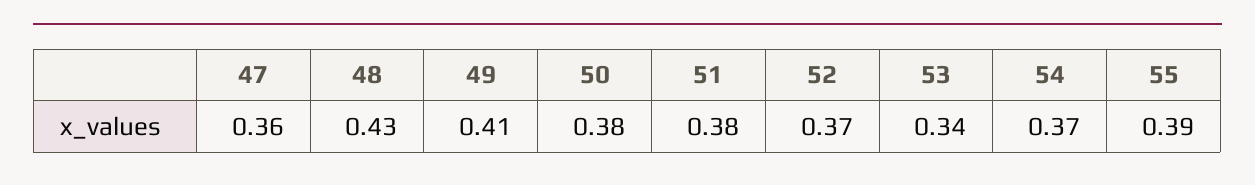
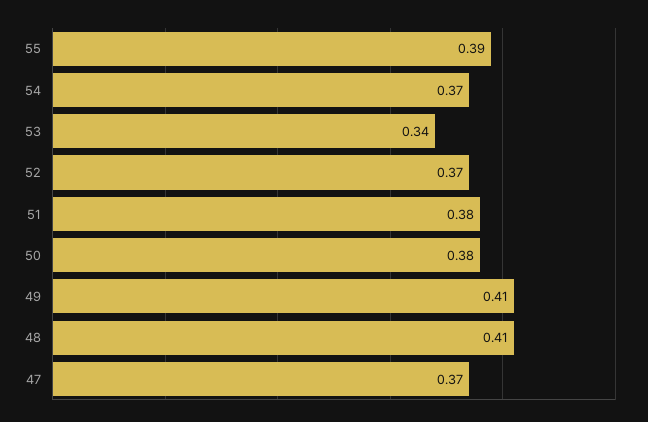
  {
-   "47": 0.36,
+   "47": 0.37,
-   "48": 0.43,
+   "48": 0.41,
    "49": 0.41,
    "50": 0.38,
    "51": 0.38,
    "52": 0.37,
    "53": 0.34,
    "54": 0.37,
    "55": 0.39
  }

